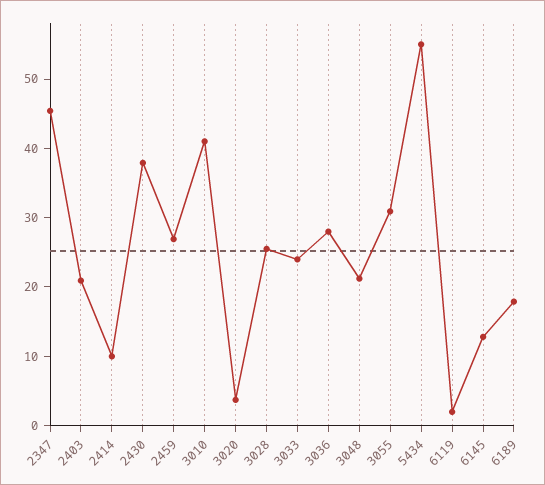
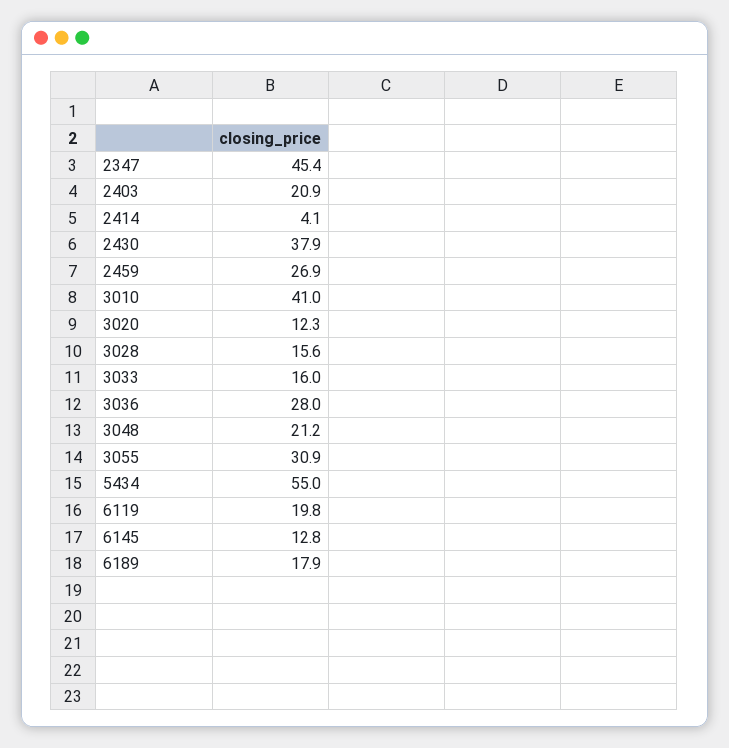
  {
    "2347": 45.4,
    "2403": 20.9,
-   "2414": 10,
+   "2414": 4.1,
    "2430": 37.9,
    "2459": 26.9,
    "3010": 41,
-   "3020": 4,
+   "3020": 12.3,
-   "3028": 26,
+   "3028": 15.6,
-   "3033": 24,
+   "3033": 16,
    "3036": 28,
    "3048": 21.2,
    "3055": 30.9,
    "5434": 55,
-   "6119": 2,
+   "6119": 19.8,
    "6145": 12.8,
    "6189": 17.9
  }

